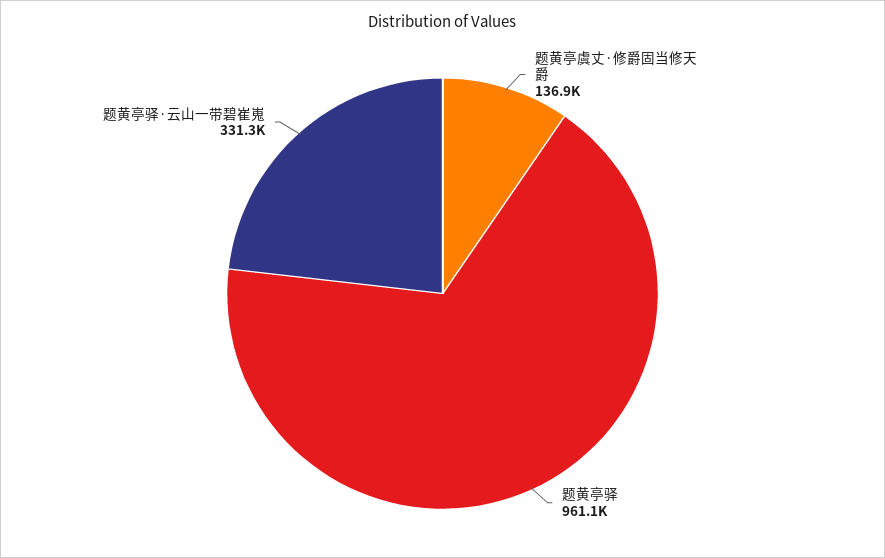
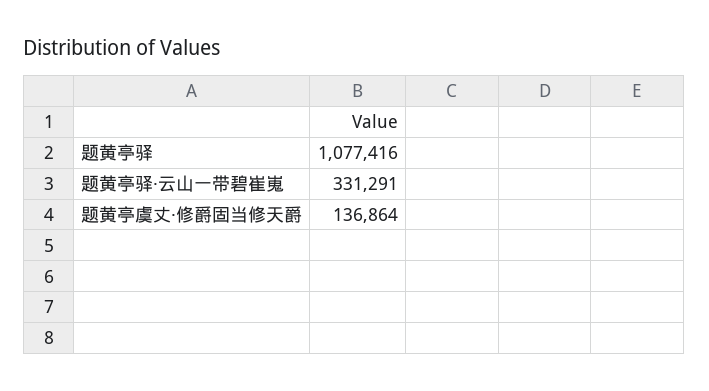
  {
    "题黄亭虞丈·修爵固当修天爵": 136864,
-   "题黄亭驿": 961100,
+   "题黄亭驿": 1077416,
    "题黄亭驿·云山一带碧崔嵬": 331291
  }

